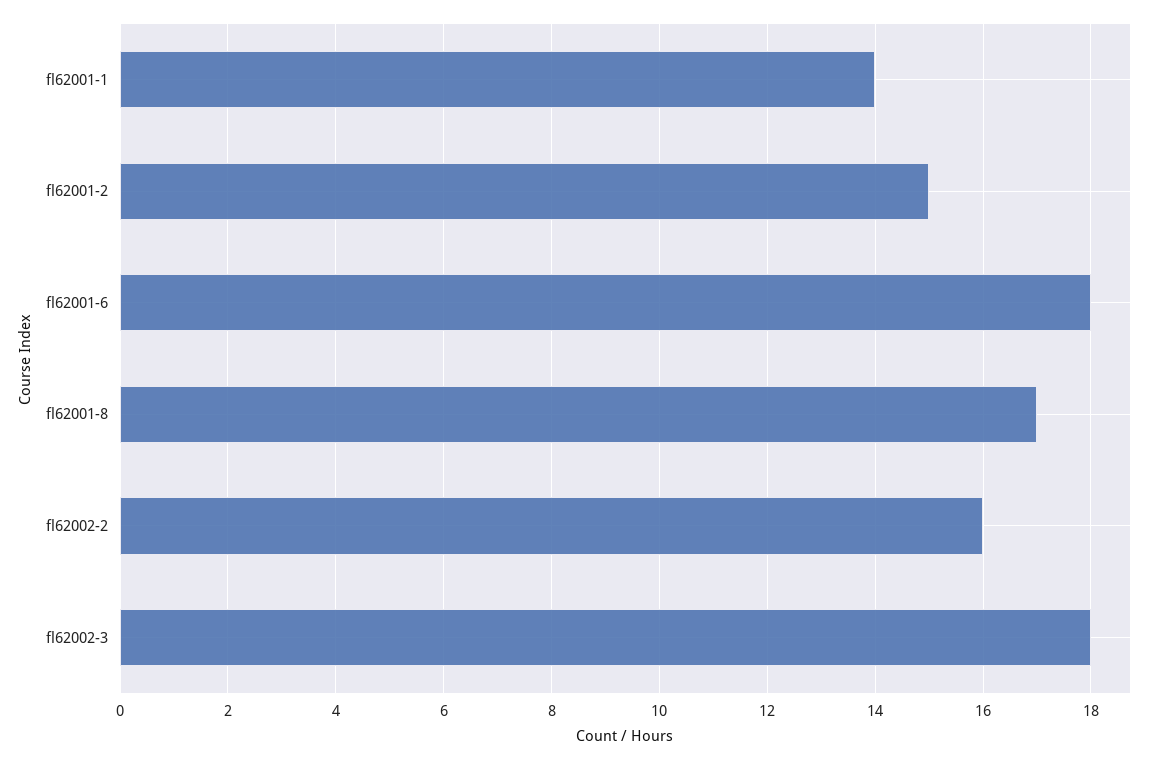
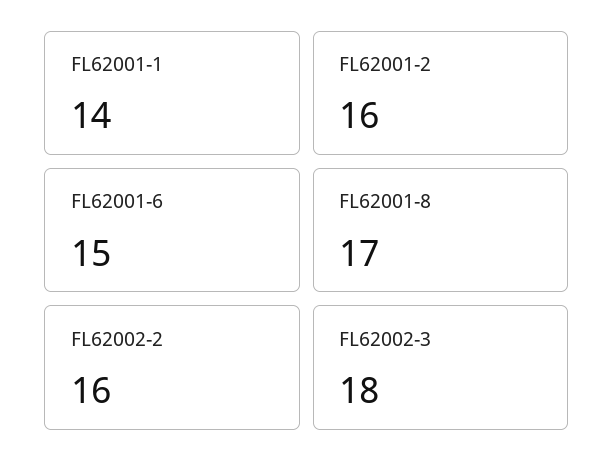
  {
    "fl62001-1": 14,
-   "fl62001-2": 15,
+   "fl62001-2": 16,
-   "fl62001-6": 18,
+   "fl62001-6": 15,
    "fl62001-8": 17,
    "fl62002-2": 16,
    "fl62002-3": 18
  }

